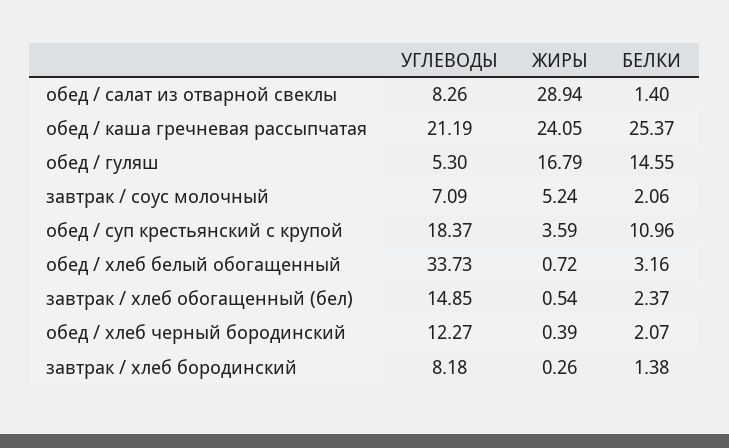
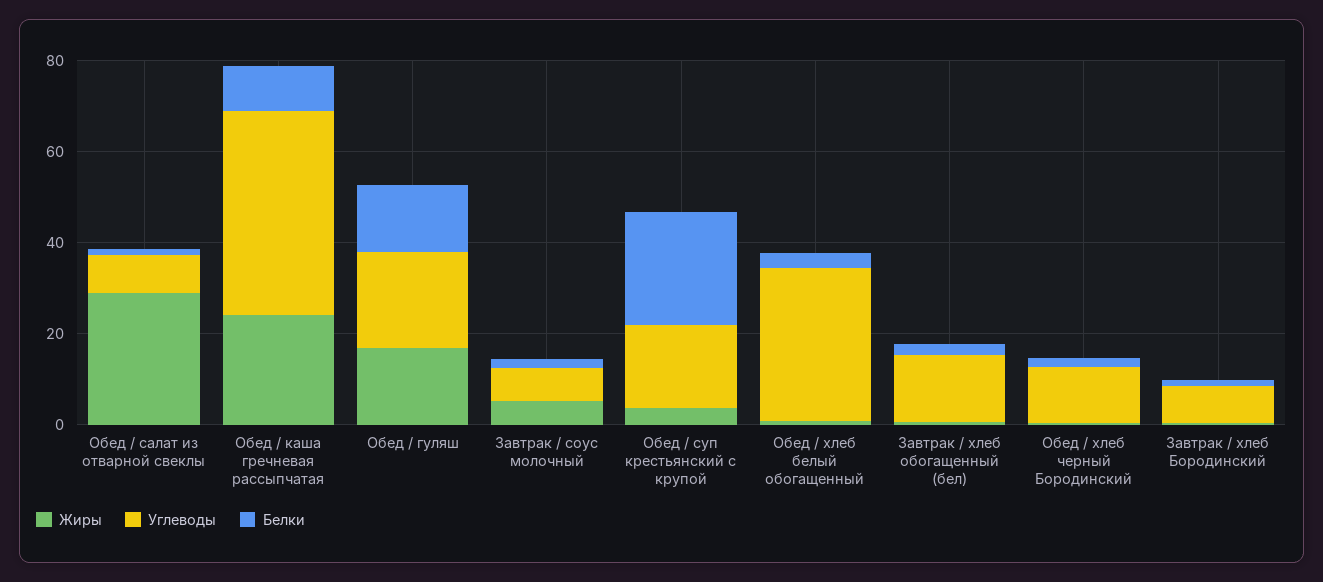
  {
    "УГЛЕВОДЫ": {
      "обед / салат из отварной свеклы": 8.26,
-     "обед / каша гречневая рассыпчатая": 21.19,
+     "обед / каша гречневая рассыпчатая": 45,
-     "обед / гуляш": 5.3,
+     "обед / гуляш": 20,
      "завтрак / соус молочный": 7.09,
      "обед / суп крестьянский с крупой": 18.37,
      "обед / хлеб белый обогащенный": 33.73,
      "завтрак / хлеб обогащенный (бел)": 14.85,
      "обед / хлеб черный бородинский": 12.27,
      "завтрак / хлеб бородинский": 8.18
    },
    "ЖИРЫ": {
      "обед / салат из отварной свеклы": 28.94,
      "обед / каша гречневая рассыпчатая": 24.05,
      "обед / гуляш": 16.79,
      "завтрак / соус молочный": 5.24,
      "обед / суп крестьянский с крупой": 3.59,
      "обед / хлеб белый обогащенный": 0.72,
      "завтрак / хлеб обогащенный (бел)": 0.54,
      "обед / хлеб черный бородинский": 0.39,
      "завтрак / хлеб бородинский": 0.26
    },
    "БЕЛКИ": {
      "обед / салат из отварной свеклы": 1.4,
-     "обед / каша гречневая рассыпчатая": 25.37,
+     "обед / каша гречневая рассыпчатая": 10,
      "обед / гуляш": 14.55,
      "завтрак / соус молочный": 2.06,
-     "обед / суп крестьянский с крупой": 10.96,
+     "обед / суп крестьянский с крупой": 25,
      "обед / хлеб белый обогащенный": 3.16,
      "завтрак / хлеб обогащенный (бел)": 2.37,
      "обед / хлеб черный бородинский": 2.07,
      "завтрак / хлеб бородинский": 1.38
    }
  }

